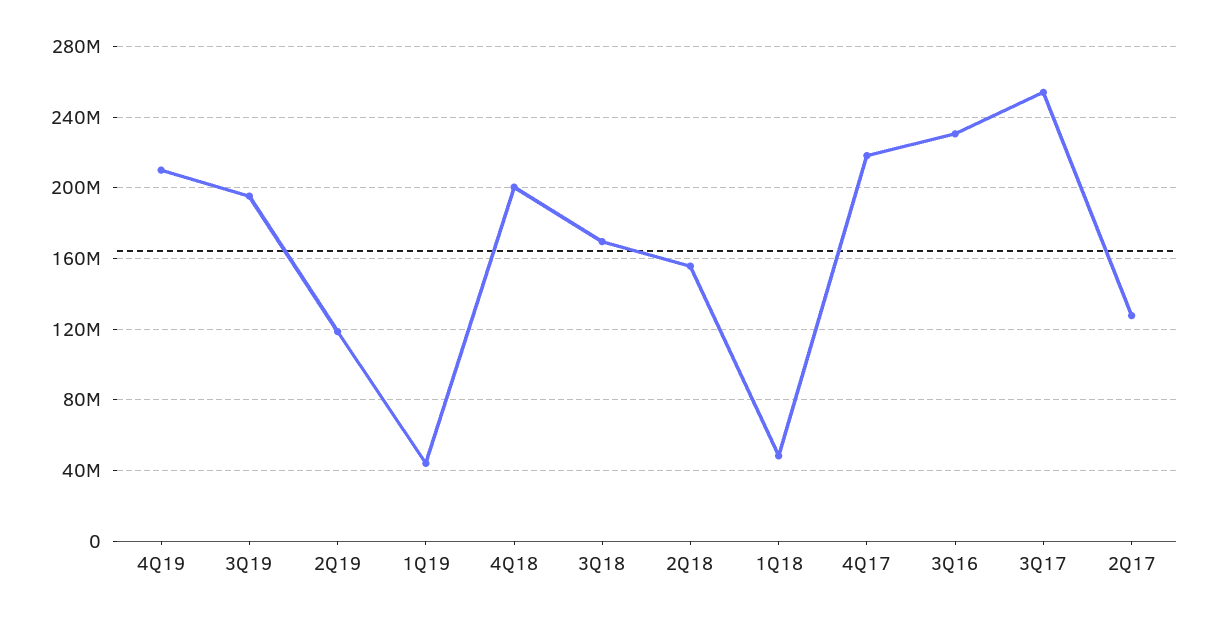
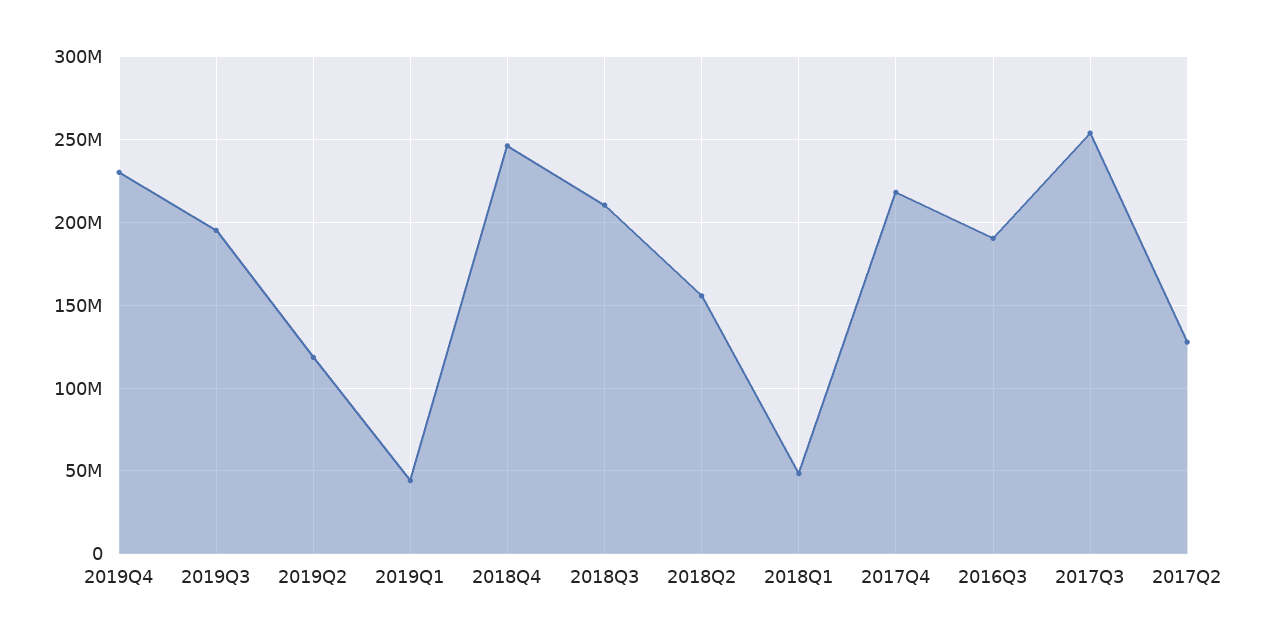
  {
-   "4Q19": 210000000,
+   "4Q19": 230000000,
    "3Q19": 195000000,
    "2Q19": 120000000,
    "1Q19": 45000000,
-   "4Q18": 200000000,
+   "4Q18": 245000000,
-   "3Q18": 170000000,
+   "3Q18": 210000000,
    "2Q18": 155000000,
    "1Q18": 50000000,
    "4Q17": 220000000,
-   "3Q16": 230000000,
+   "3Q16": 190000000,
    "3Q17": 255000000,
    "2Q17": 130000000
  }

